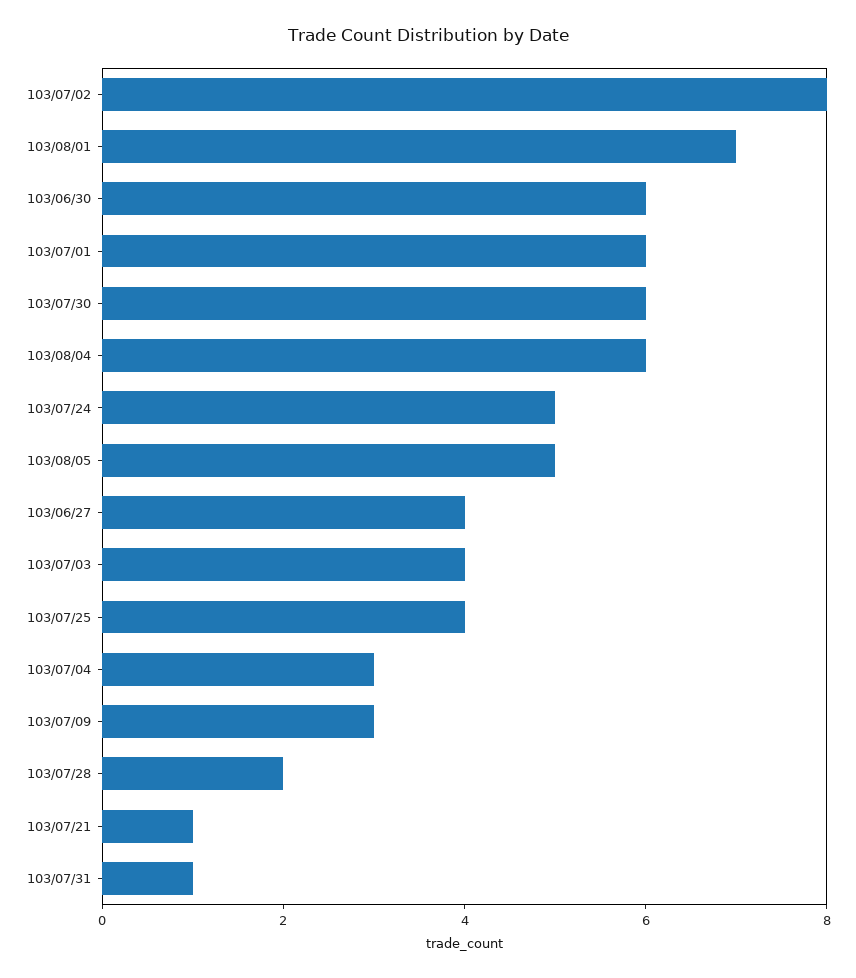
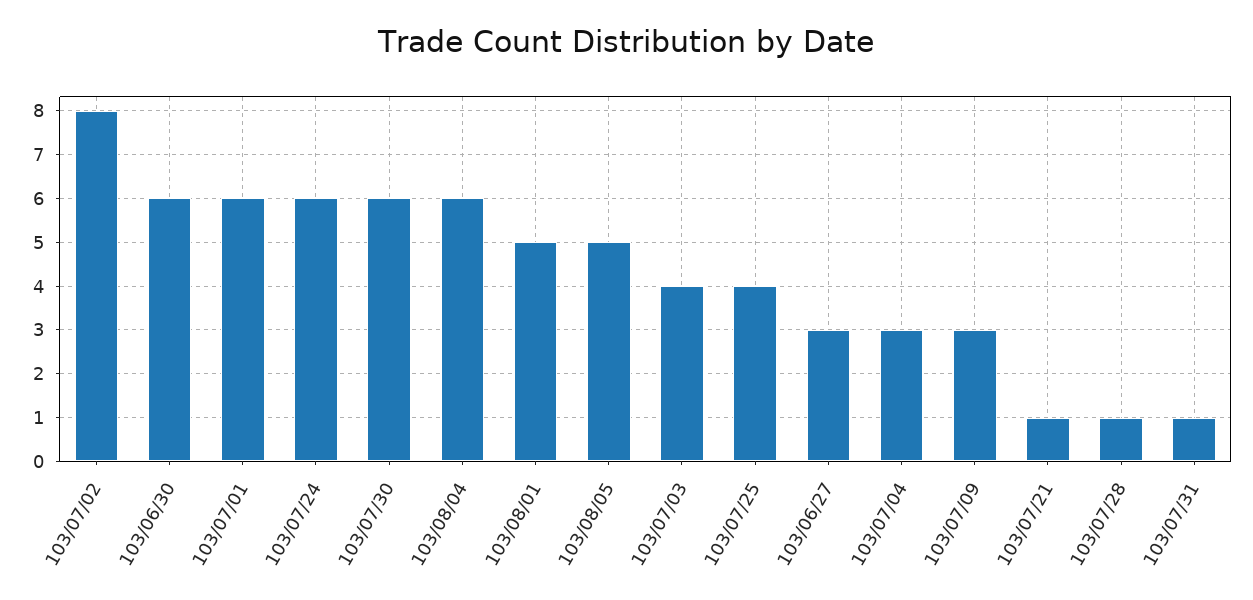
  {
    "103/07/02": 8,
-   "103/08/01": 7,
+   "103/08/01": 5,
    "103/06/30": 6,
    "103/07/01": 6,
    "103/07/30": 6,
    "103/08/04": 6,
-   "103/07/24": 5,
+   "103/07/24": 6,
    "103/08/05": 5,
-   "103/06/27": 4,
+   "103/06/27": 3,
    "103/07/03": 4,
    "103/07/25": 4,
    "103/07/04": 3,
    "103/07/09": 3,
-   "103/07/28": 2,
+   "103/07/28": 1,
    "103/07/21": 1,
    "103/07/31": 1
  }

